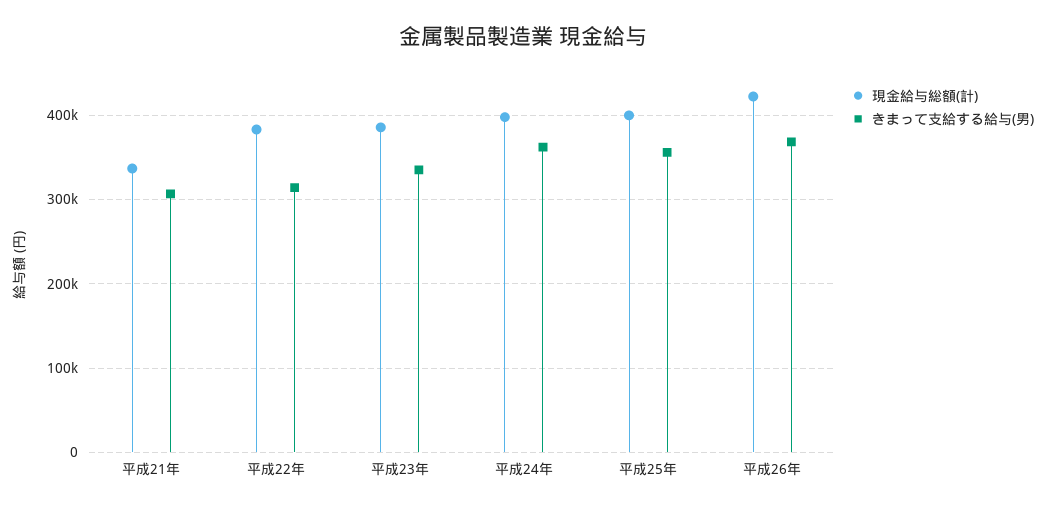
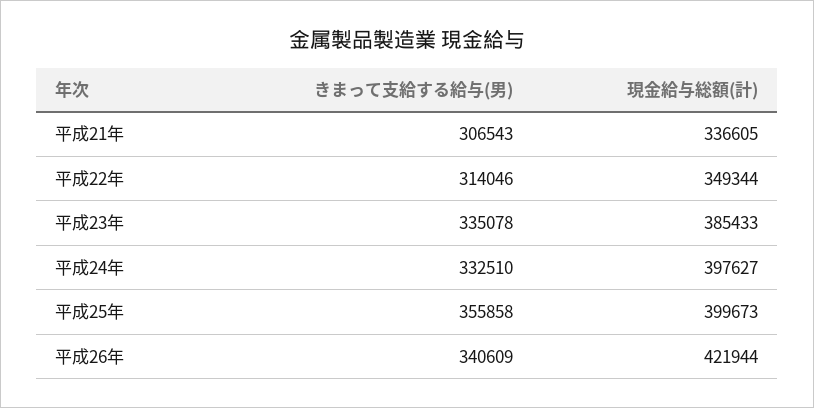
  {
    "現金給与総額(計)": {
      "平成21年": 336605,
-     "平成22年": 380000,
+     "平成22年": 349344,
      "平成23年": 385433,
      "平成24年": 397627,
      "平成25年": 399673,
      "平成26年": 421944
    },
    "きまって支給する給与(男)": {
      "平成21年": 306543,
      "平成22年": 314046,
      "平成23年": 335078,
-     "平成24年": 360000,
+     "平成24年": 332510,
      "平成25年": 355858,
-     "平成26年": 370000
+     "平成26年": 340609
    }
  }

